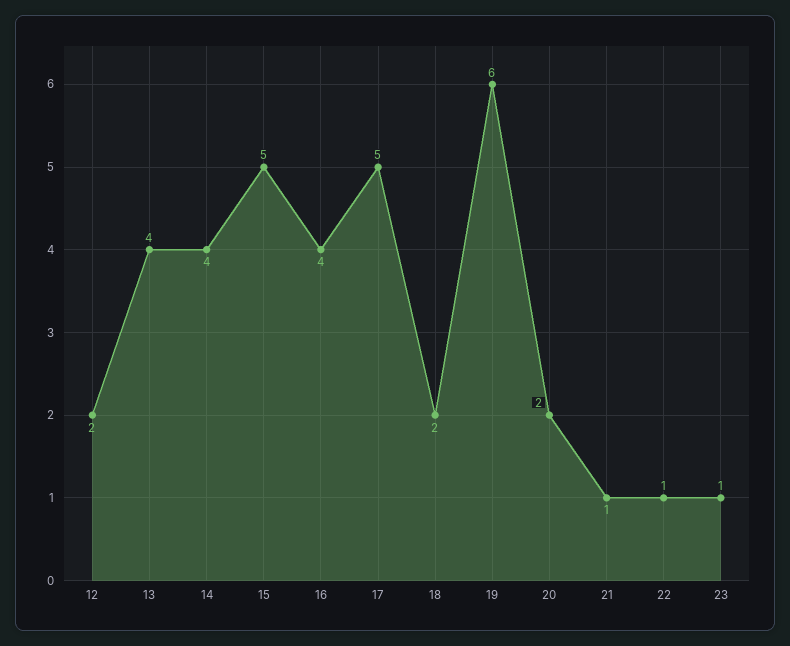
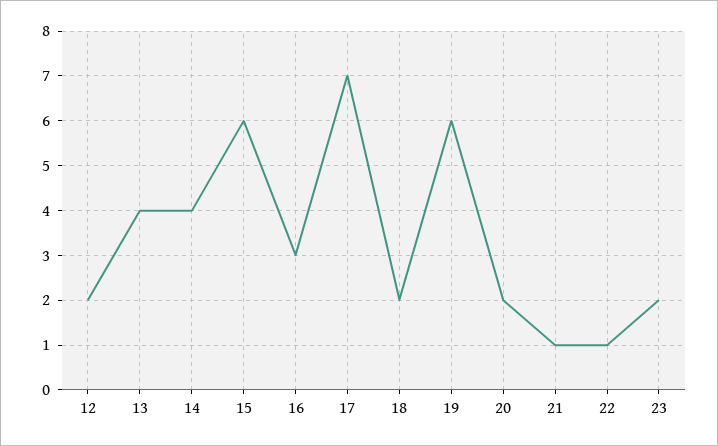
  {
    "12": 2,
    "13": 4,
    "14": 4,
-   "15": 5,
+   "15": 6,
-   "16": 4,
+   "16": 3,
-   "17": 5,
+   "17": 7,
    "18": 2,
    "19": 6,
    "20": 2,
    "21": 1,
    "22": 1,
-   "23": 1
+   "23": 2
  }

